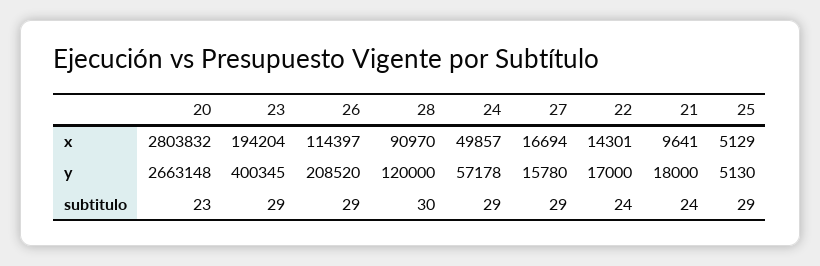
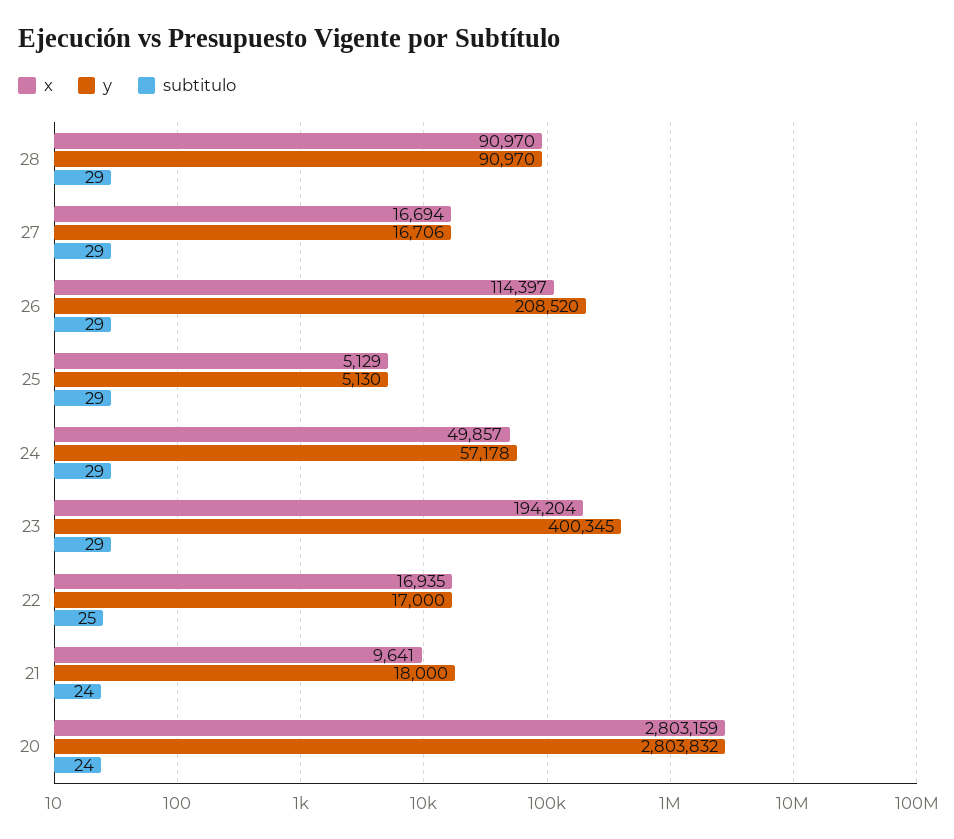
  {
    "x": {
-     "20": 2803832,
+     "20": 2803159,
      "23": 194204,
      "26": 114397,
      "28": 90970,
      "24": 49857,
      "27": 16694,
-     "22": 14301,
+     "22": 16935,
      "21": 9641,
      "25": 5129
    },
    "y": {
-     "20": 2663148,
+     "20": 2803832,
      "23": 400345,
      "26": 208520,
-     "28": 120000,
+     "28": 90970,
      "24": 57178,
-     "27": 15780,
+     "27": 16706,
      "22": 17000,
      "21": 18000,
      "25": 5130
    },
    "subtitulo": {
-     "20": 23,
+     "20": 24,
      "23": 29,
      "26": 29,
-     "28": 30,
+     "28": 29,
      "24": 29,
      "27": 29,
-     "22": 24,
+     "22": 25,
      "21": 24,
      "25": 29
    }
  }

